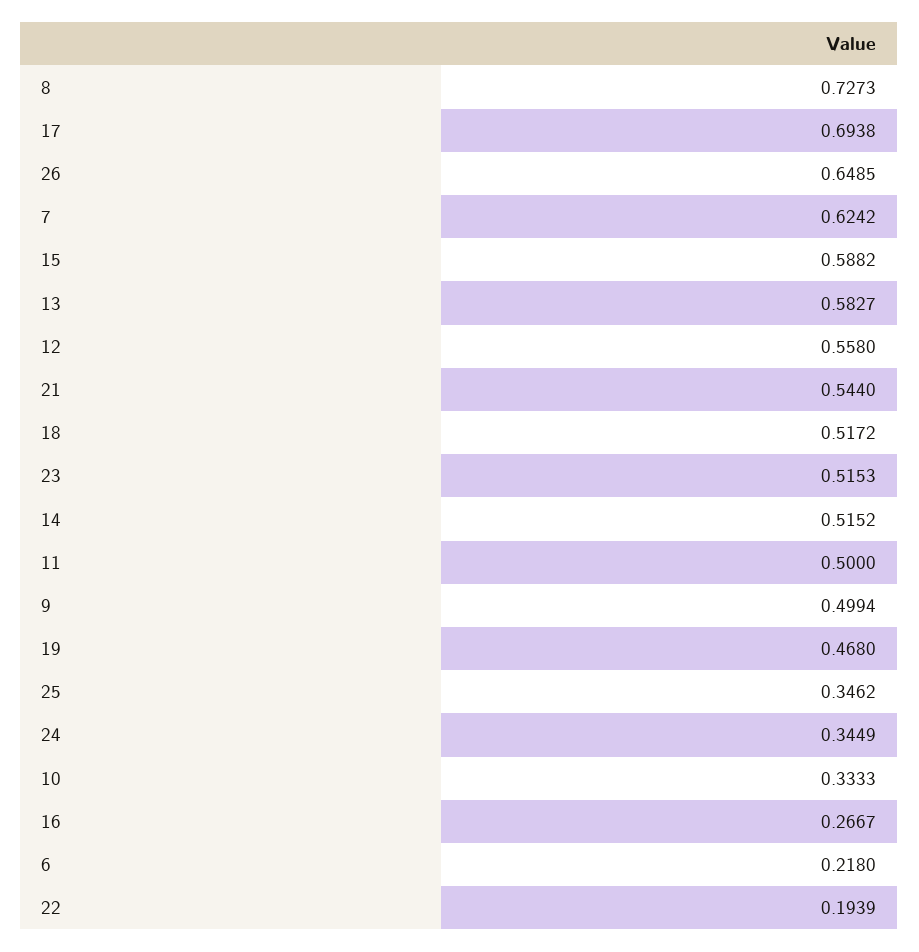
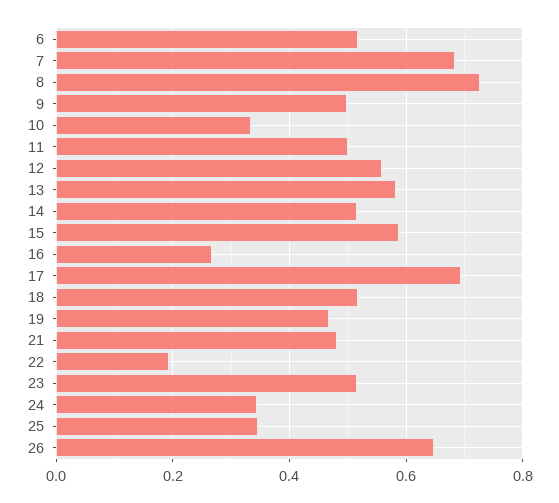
  {
    "8": 0.7273,
    "17": 0.6938,
    "26": 0.6485,
-   "7": 0.6242,
+   "7": 0.68,
    "15": 0.5882,
    "13": 0.5827,
    "12": 0.558,
-   "21": 0.544,
+   "21": 0.48,
    "18": 0.5172,
    "23": 0.5153,
    "14": 0.5152,
    "11": 0.5,
    "9": 0.4994,
    "19": 0.468,
    "25": 0.3462,
    "24": 0.3449,
    "10": 0.3333,
    "16": 0.2667,
-   "6": 0.218,
+   "6": 0.52,
    "22": 0.1939
  }

